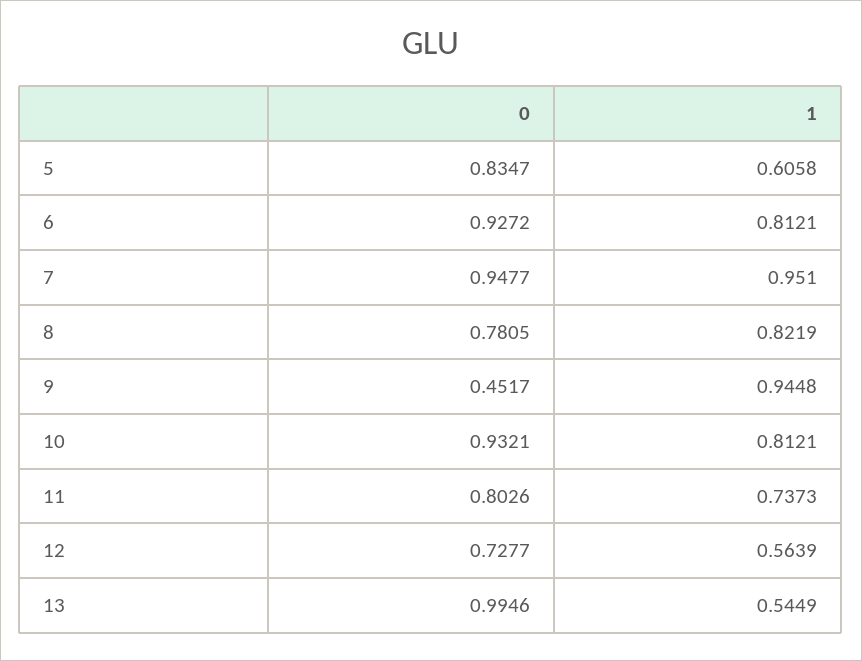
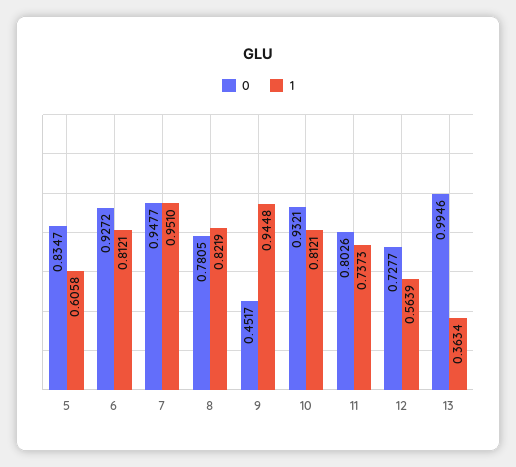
  {
    "0": {
      "5": 0.8347,
      "6": 0.9272,
      "7": 0.9477,
      "8": 0.7805,
      "9": 0.4517,
      "10": 0.9321,
      "11": 0.8026,
      "12": 0.7277,
      "13": 0.9946
    },
    "1": {
      "5": 0.6058,
      "6": 0.8121,
      "7": 0.951,
      "8": 0.8219,
      "9": 0.9448,
      "10": 0.8121,
      "11": 0.7373,
      "12": 0.5639,
-     "13": 0.5449
+     "13": 0.3634
    }
  }

